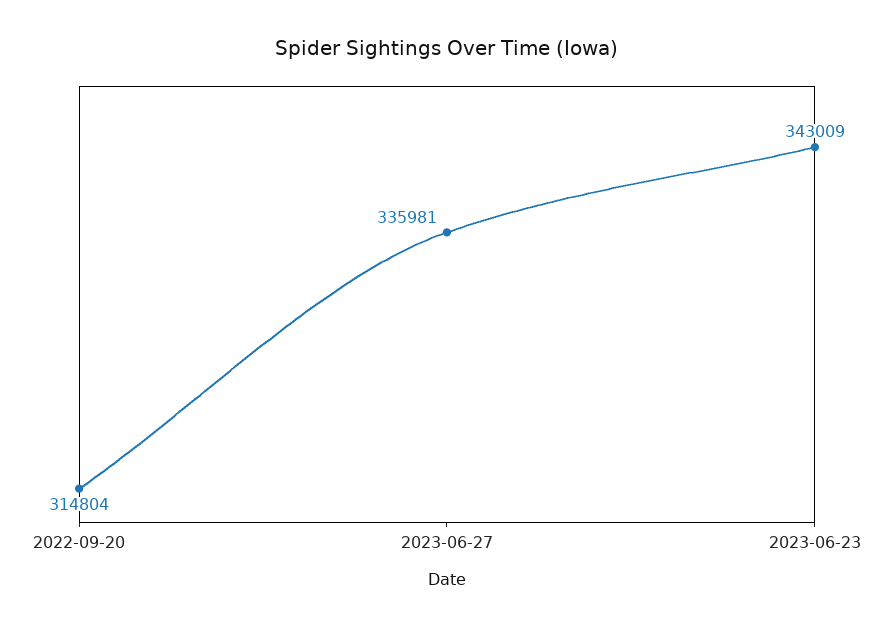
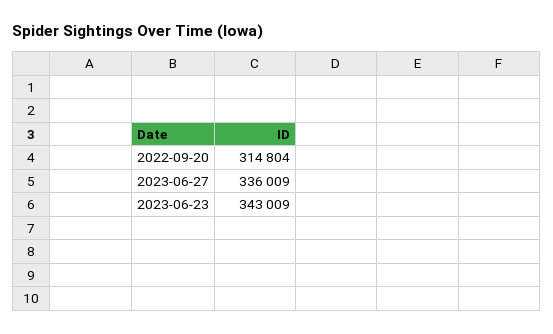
  {
    "2022-09-20": 314804,
-   "2023-06-27": 335981,
+   "2023-06-27": 336009,
    "2023-06-23": 343009
  }

